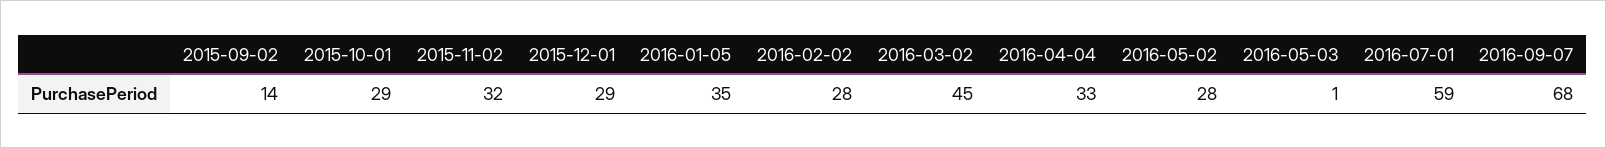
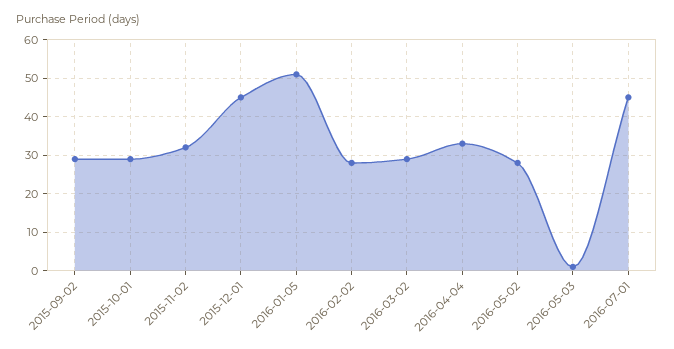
  {
-   "2015-09-02": 14,
+   "2015-09-02": 30,
    "2015-10-01": 29,
    "2015-11-02": 32,
-   "2015-12-01": 29,
+   "2015-12-01": 45,
-   "2016-01-05": 35,
+   "2016-01-05": 50,
    "2016-02-02": 28,
-   "2016-03-02": 45,
+   "2016-03-02": 30,
    "2016-04-04": 33,
    "2016-05-02": 28,
    "2016-05-03": 1,
-   "2016-07-01": 59,
+   "2016-07-01": 45
-   "2016-09-07": 68
  }

